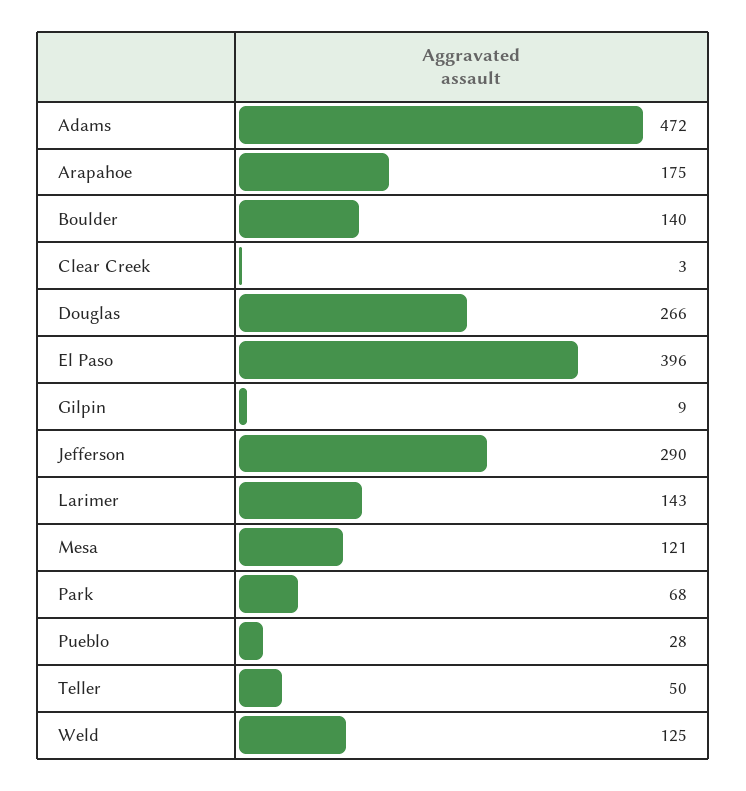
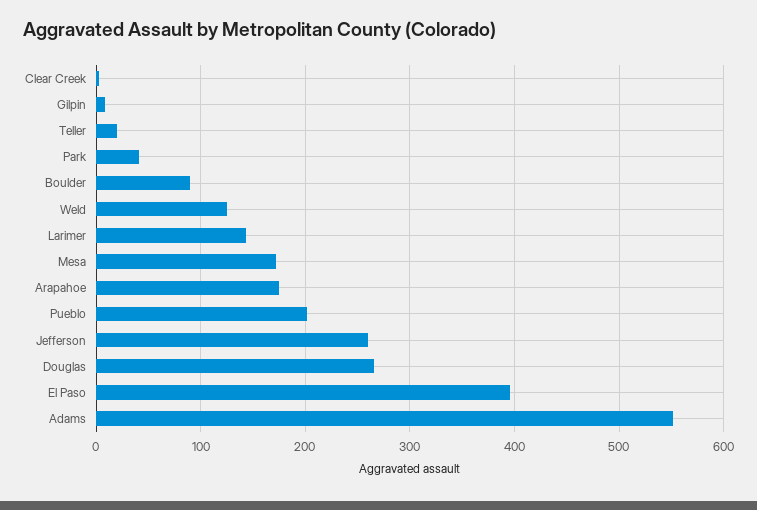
  {
-   "Adams": 472,
+   "Adams": 550,
    "Arapahoe": 175,
-   "Boulder": 140,
+   "Boulder": 90,
    "Clear Creek": 3,
    "Douglas": 266,
    "El Paso": 396,
    "Gilpin": 9,
-   "Jefferson": 290,
+   "Jefferson": 260,
    "Larimer": 143,
-   "Mesa": 121,
+   "Mesa": 170,
-   "Park": 68,
+   "Park": 40,
-   "Pueblo": 28,
+   "Pueblo": 200,
-   "Teller": 50,
+   "Teller": 20,
    "Weld": 125
  }

